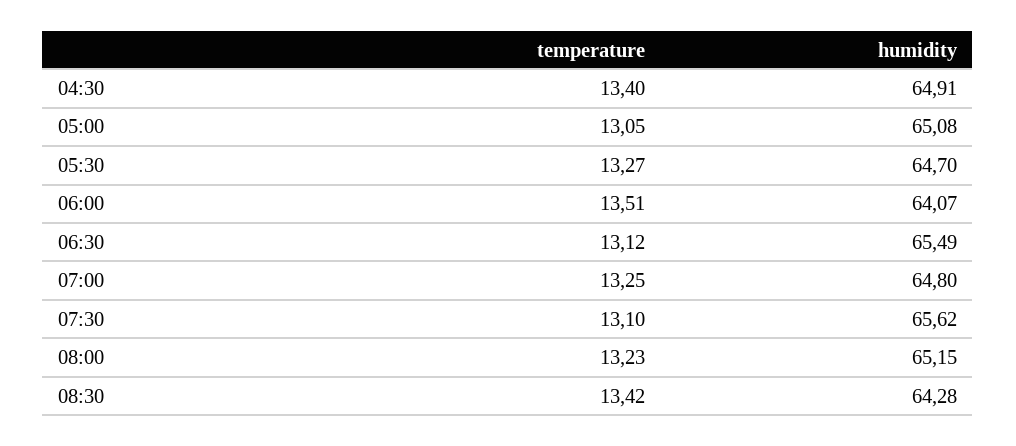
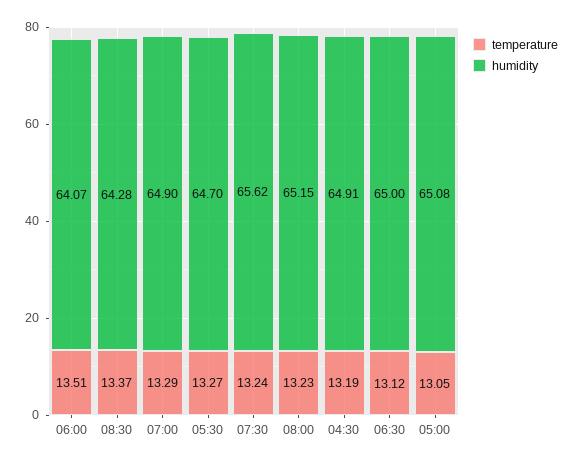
  {
    "temperature": {
-     "04:30": 13.4,
+     "04:30": 13.19,
      "05:00": 13.05,
      "05:30": 13.27,
      "06:00": 13.51,
      "06:30": 13.12,
-     "07:00": 13.25,
+     "07:00": 13.29,
-     "07:30": 13.1,
+     "07:30": 13.24,
      "08:00": 13.23,
-     "08:30": 13.42
+     "08:30": 13.37
    },
    "humidity": {
      "04:30": 64.91,
      "05:00": 65.08,
      "05:30": 64.7,
      "06:00": 64.07,
-     "06:30": 65.49,
+     "06:30": 65,
-     "07:00": 64.8,
+     "07:00": 64.9,
      "07:30": 65.62,
      "08:00": 65.15,
      "08:30": 64.28
    }
  }

